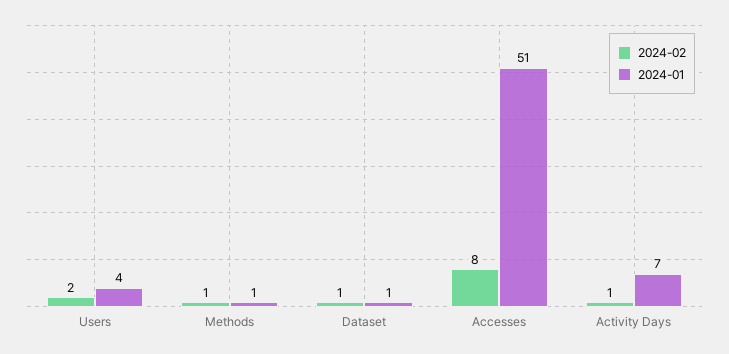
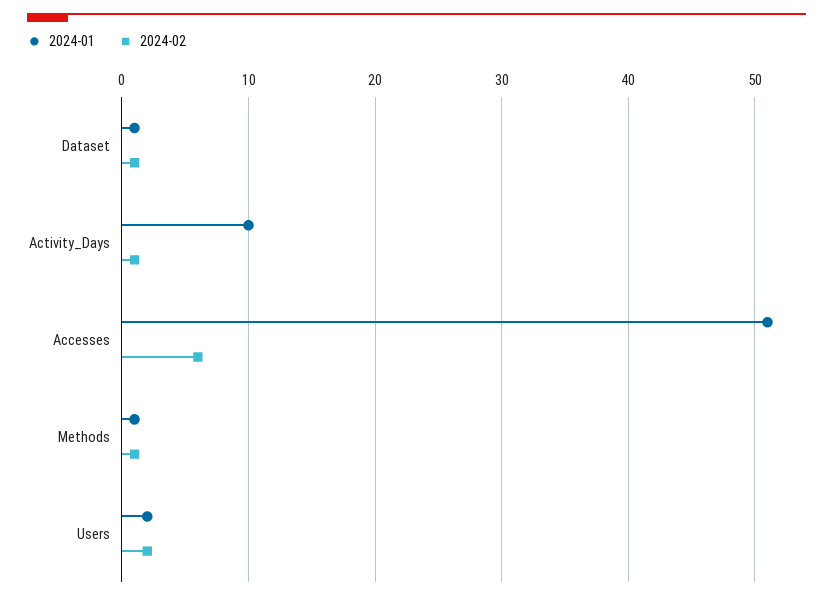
  {
    "2024-02": {
      "Users": 2,
      "Methods": 1,
      "Dataset": 1,
-     "Accesses": 8,
+     "Accesses": 6,
      "Activity Days": 1
    },
    "2024-01": {
-     "Users": 4,
+     "Users": 2,
      "Methods": 1,
      "Dataset": 1,
      "Accesses": 51,
-     "Activity Days": 7
+     "Activity Days": 10
    }
  }

